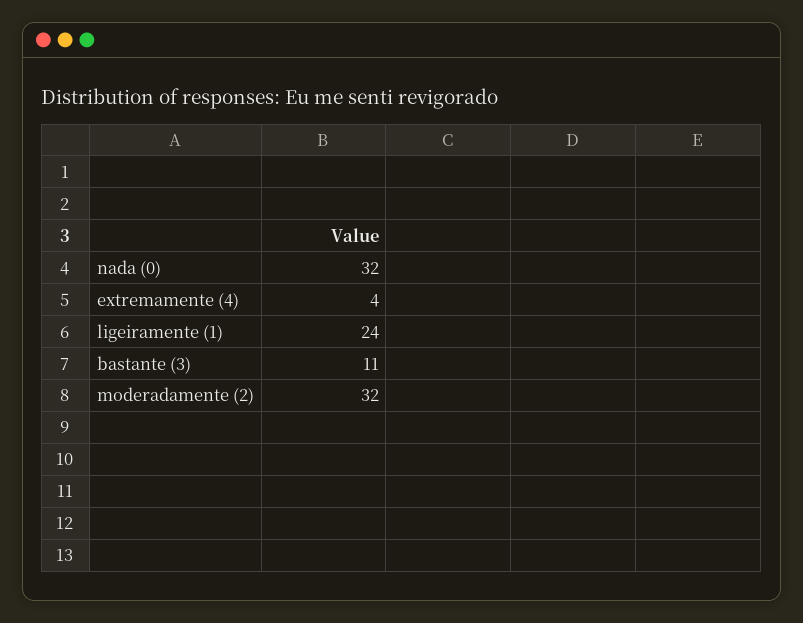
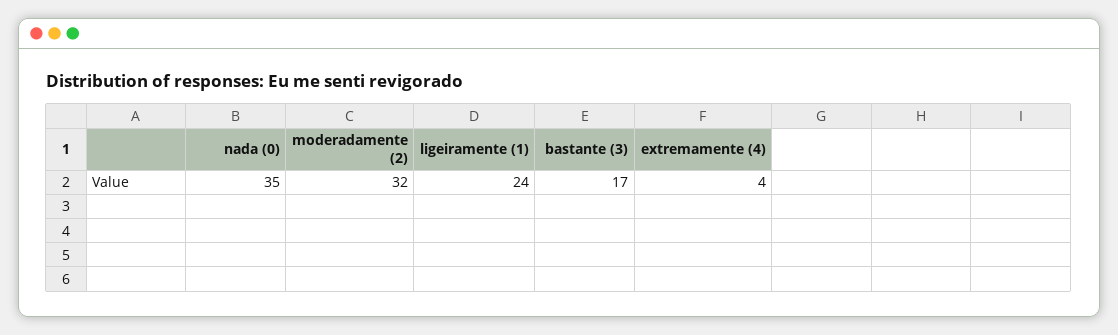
  {
-   "nada (0)": 32,
+   "nada (0)": 35,
    "extremamente (4)": 4,
    "ligeiramente (1)": 24,
-   "bastante (3)": 11,
+   "bastante (3)": 17,
    "moderadamente (2)": 32
  }

